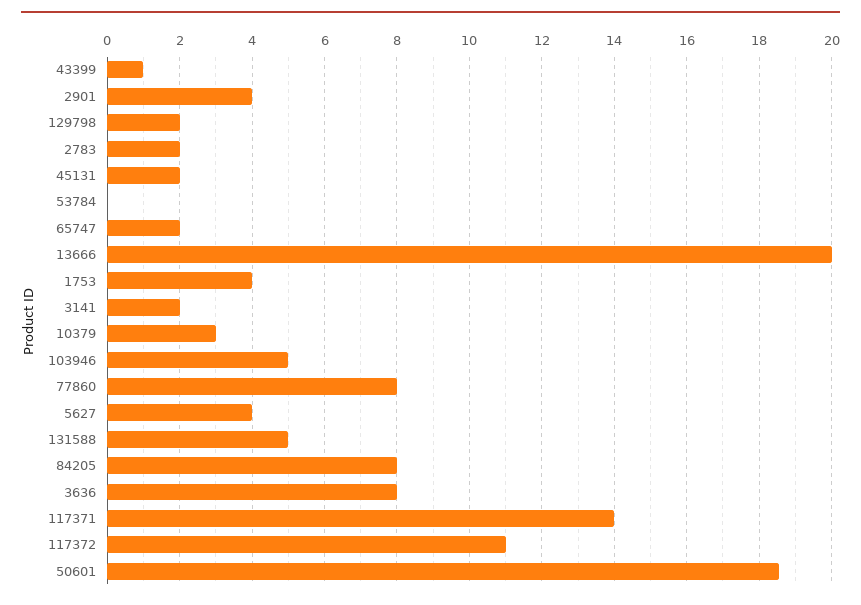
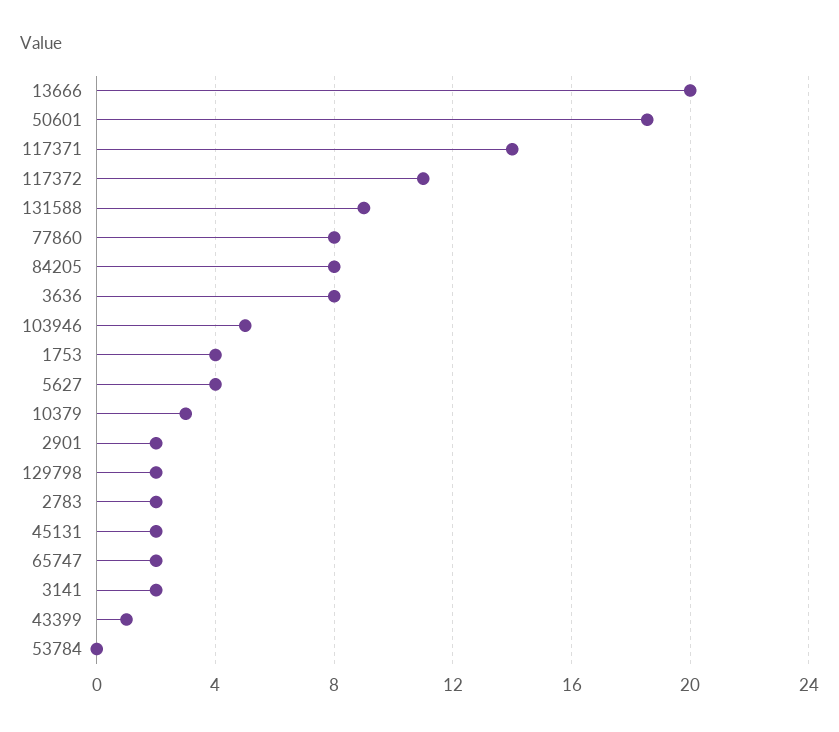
  {
    "43399": 1,
-   "2901": 4,
+   "2901": 2,
    "129798": 2,
    "2783": 2,
    "45131": 2,
    "53784": 0,
    "65747": 2,
    "13666": 20,
    "1753": 4,
    "3141": 2,
    "10379": 3,
    "103946": 5,
    "77860": 8,
    "5627": 4,
-   "131588": 5,
+   "131588": 9,
    "84205": 8,
    "3636": 8,
    "117371": 14,
    "117372": 11,
    "50601": 18.6
  }

